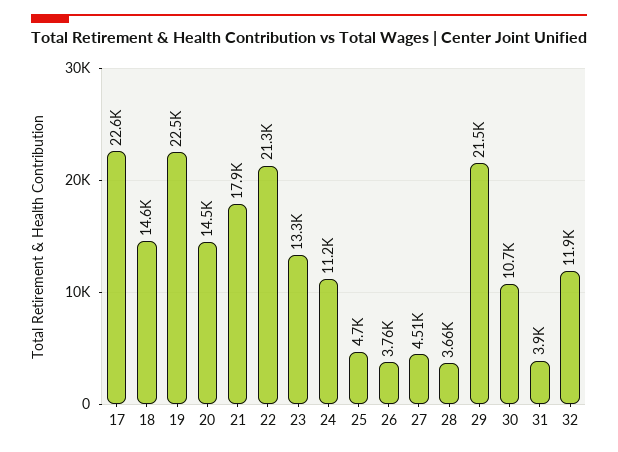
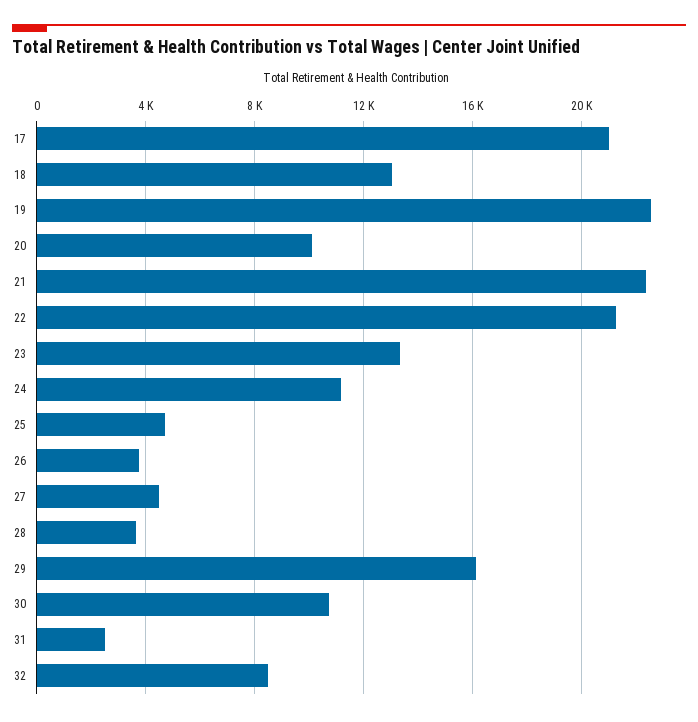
  {
-   "17": 22600,
+   "17": 21000,
-   "18": 14600,
+   "18": 13000,
    "19": 22500,
-   "20": 14500,
+   "20": 10000,
-   "21": 17900,
+   "21": 22500,
    "22": 21300,
    "23": 13300,
    "24": 11200,
    "25": 4700,
    "26": 3760,
    "27": 4510,
    "28": 3660,
-   "29": 21500,
+   "29": 16000,
    "30": 10700,
-   "31": 3900,
+   "31": 2500,
-   "32": 11900
+   "32": 8500
  }

